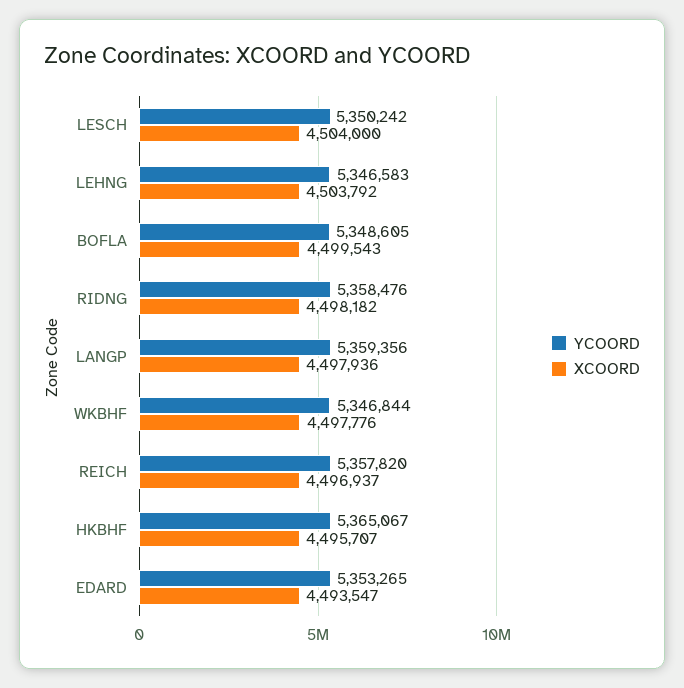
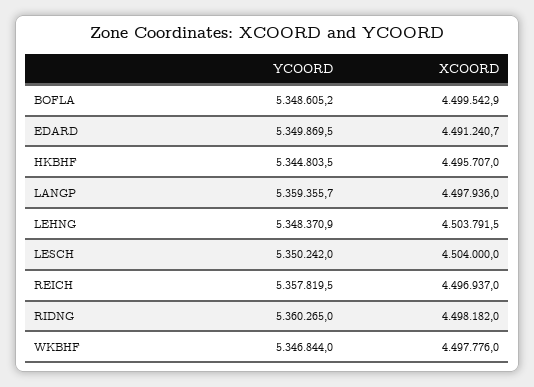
  {
    "YCOORD": {
      "LESCH": 5350242,
-     "LEHNG": 5346583,
+     "LEHNG": 5348370.9,
      "BOFLA": 5348605.2,
-     "RIDNG": 5358476,
+     "RIDNG": 5360265,
      "LANGP": 5359355.7,
      "WKBHF": 5346844,
      "REICH": 5357819.5,
-     "HKBHF": 5365067,
+     "HKBHF": 5344803.5,
-     "EDARD": 5353265
+     "EDARD": 5349869.5
    },
    "XCOORD": {
      "LESCH": 4504000,
      "LEHNG": 4503791.5,
      "BOFLA": 4499542.9,
      "RIDNG": 4498182,
      "LANGP": 4497936,
      "WKBHF": 4497776,
      "REICH": 4496937,
      "HKBHF": 4495707,
-     "EDARD": 4493547
+     "EDARD": 4491240.7
    }
  }

